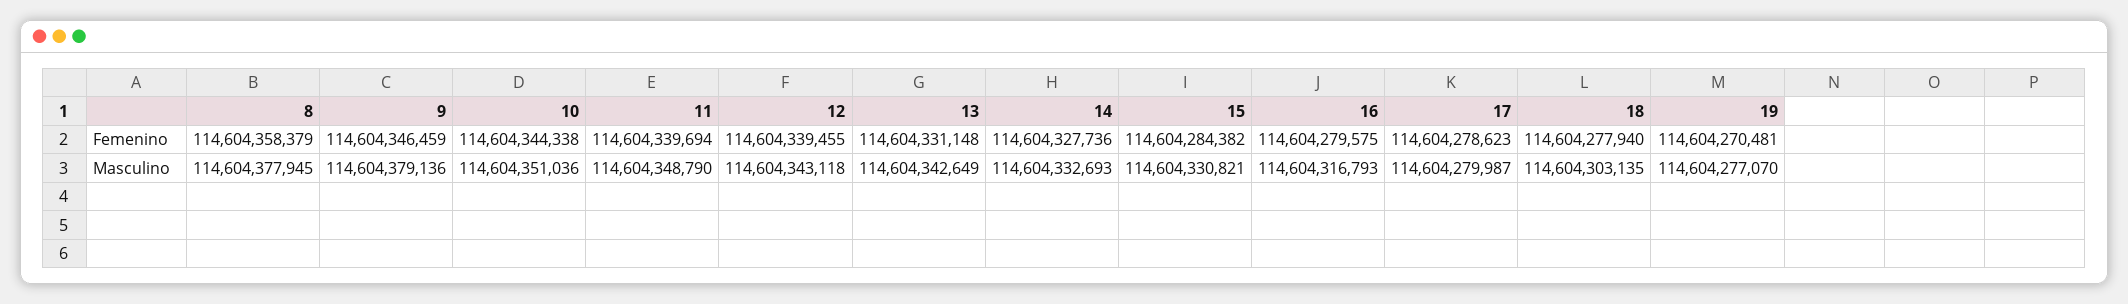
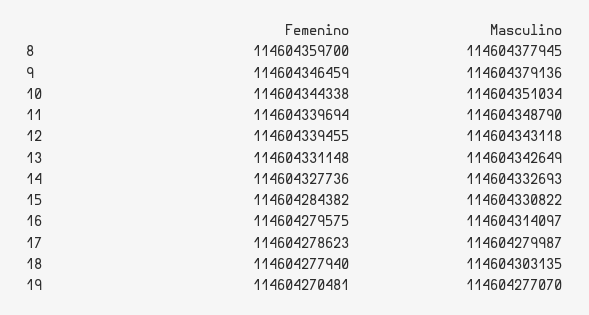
  {
    "8": {
-     "Femenino": 114604358379,
+     "Femenino": 114604359700,
      "Masculino": 114604377945
    },
    "9": {
      "Femenino": 114604346459,
      "Masculino": 114604379136
    },
    "10": {
      "Femenino": 114604344338,
-     "Masculino": 114604351036
+     "Masculino": 114604351034
    },
    "11": {
      "Femenino": 114604339694,
      "Masculino": 114604348790
    },
    "12": {
      "Femenino": 114604339455,
      "Masculino": 114604343118
    },
    "13": {
      "Femenino": 114604331148,
      "Masculino": 114604342649
    },
    "14": {
      "Femenino": 114604327736,
      "Masculino": 114604332693
    },
    "15": {
      "Femenino": 114604284382,
-     "Masculino": 114604330821
+     "Masculino": 114604330822
    },
    "16": {
      "Femenino": 114604279575,
-     "Masculino": 114604316793
+     "Masculino": 114604314097
    },
    "17": {
      "Femenino": 114604278623,
      "Masculino": 114604279987
    },
    "18": {
      "Femenino": 114604277940,
      "Masculino": 114604303135
    },
    "19": {
      "Femenino": 114604270481,
      "Masculino": 114604277070
    }
  }

